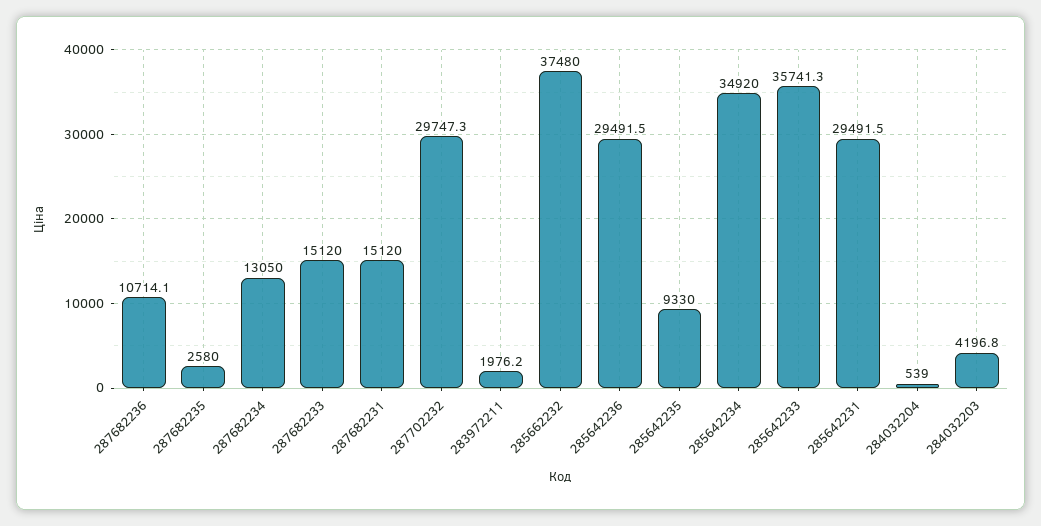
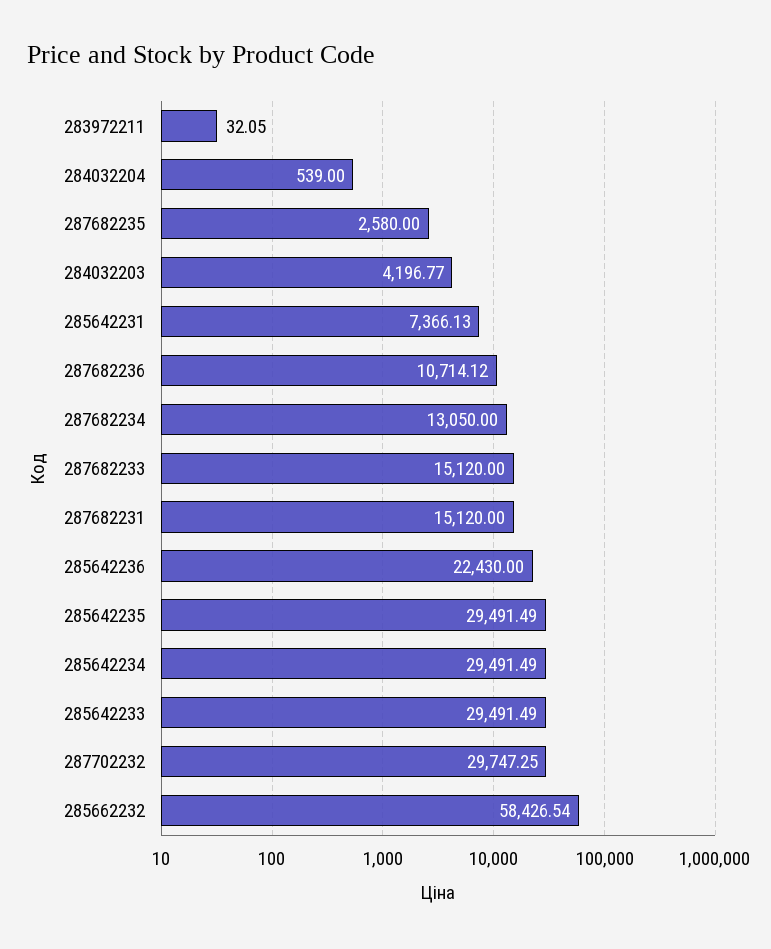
  {
    "287682236": 10714.12,
    "287682235": 2580,
    "287682234": 13050,
    "287682233": 15120,
    "287682231": 15120,
    "287702232": 29747.25,
-   "283972211": 1976.2,
+   "283972211": 32.05,
-   "285662232": 37480,
+   "285662232": 58426.54,
-   "285642236": 29491.5,
+   "285642236": 22430,
-   "285642235": 9330,
+   "285642235": 29491.49,
-   "285642234": 34920,
+   "285642234": 29491.49,
-   "285642233": 35741.3,
+   "285642233": 29491.49,
-   "285642231": 29491.5,
+   "285642231": 7366.13,
    "284032204": 539,
    "284032203": 4196.77
  }

